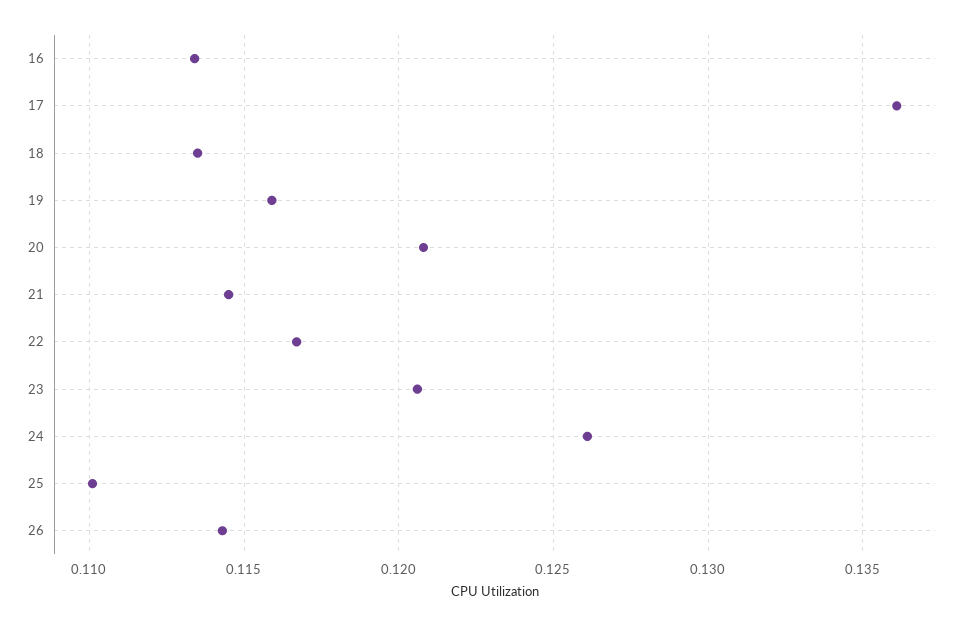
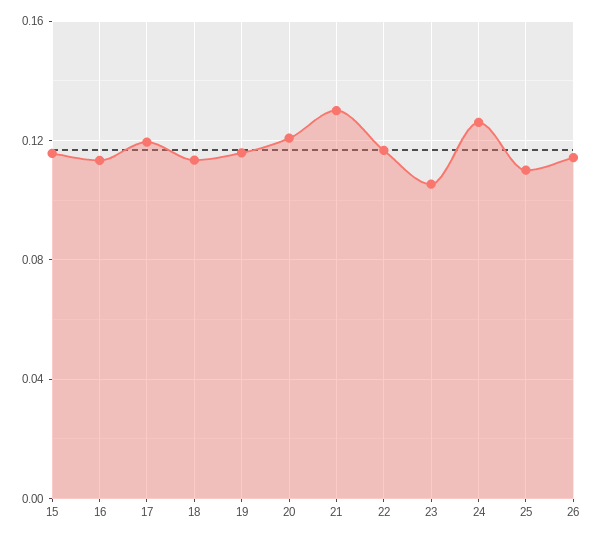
  {
    "16": 0.1135,
-   "17": 0.136,
+   "17": 0.12,
    "18": 0.1135,
    "19": 0.116,
    "20": 0.121,
-   "21": 0.1145,
+   "21": 0.13,
    "22": 0.1165,
-   "23": 0.1205,
+   "23": 0.105,
    "24": 0.126,
    "25": 0.11,
-   "26": 0.1145
+   "26": 0.1145,
+   "15": 0.115
  }

